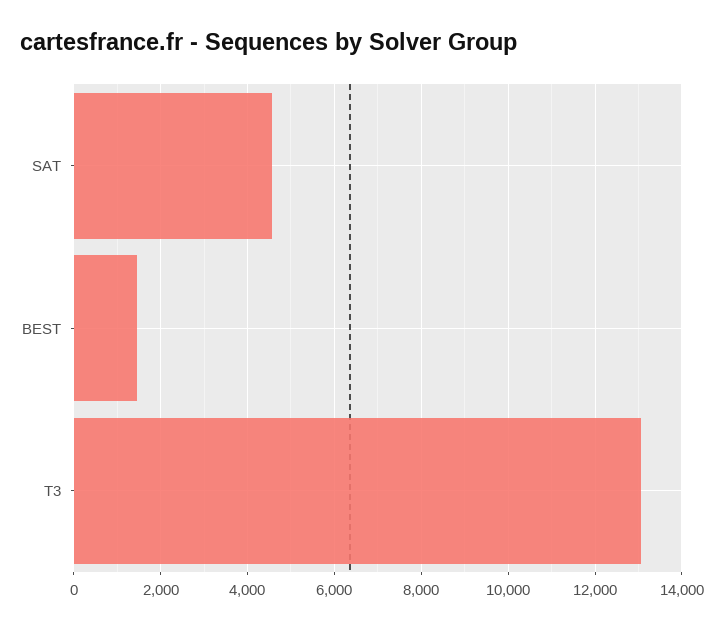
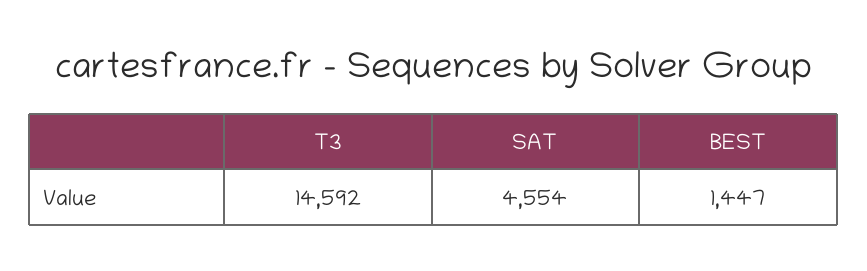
  {
    "SAT": 4554,
    "BEST": 1447,
-   "T3": 13000
+   "T3": 14592
  }

